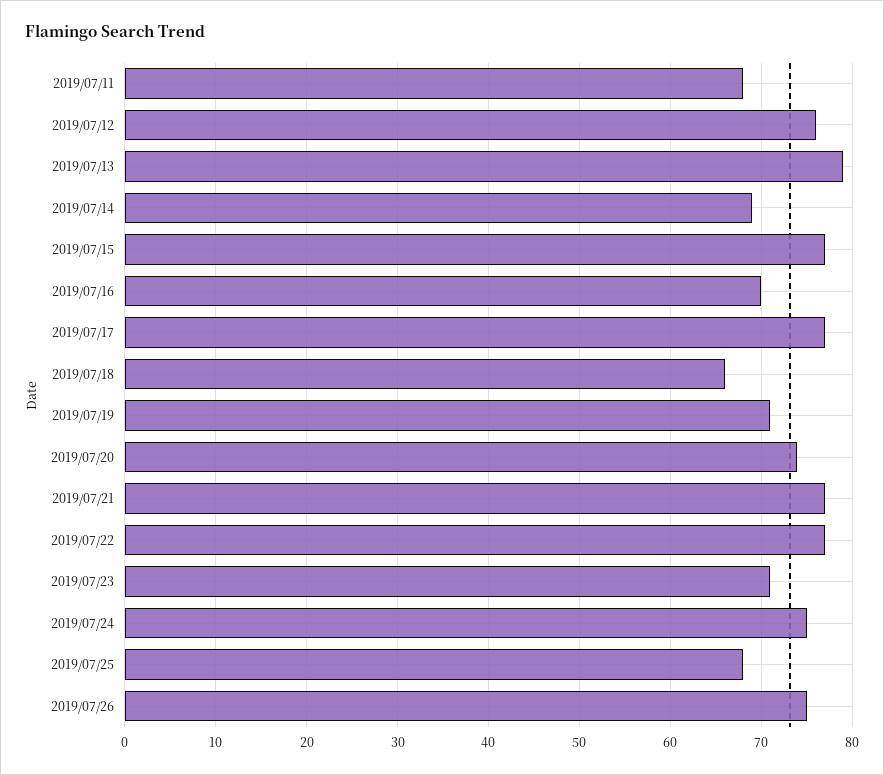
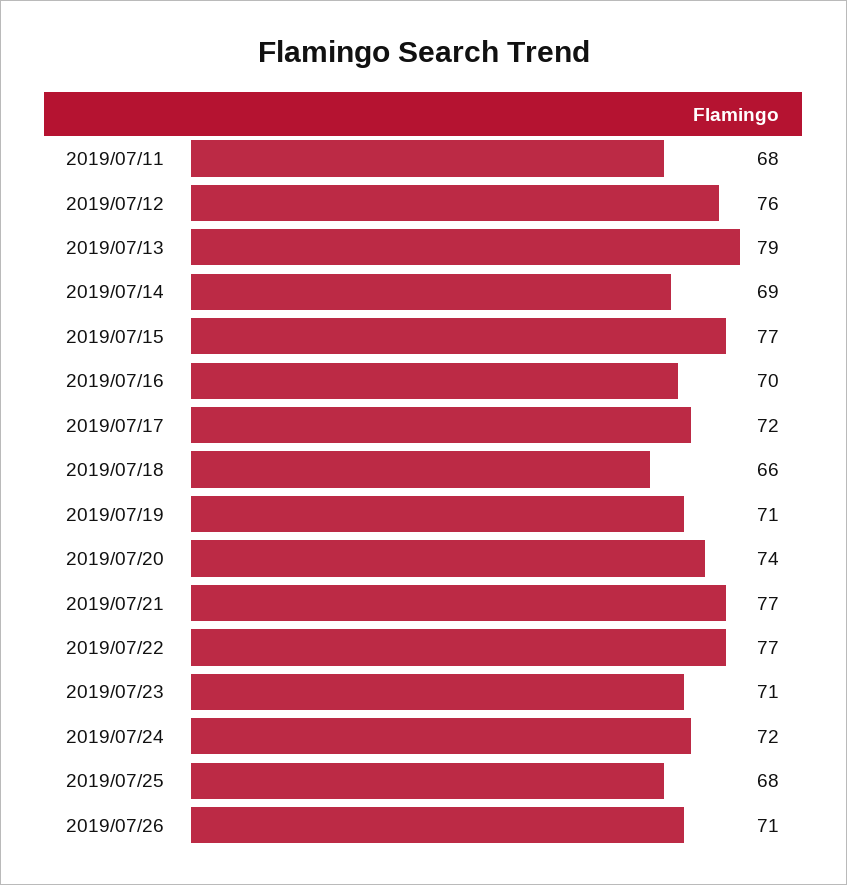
  {
    "2019/07/11": 68,
    "2019/07/12": 76,
    "2019/07/13": 79,
    "2019/07/14": 69,
    "2019/07/15": 77,
    "2019/07/16": 70,
-   "2019/07/17": 77,
+   "2019/07/17": 72,
    "2019/07/18": 66,
    "2019/07/19": 71,
    "2019/07/20": 74,
    "2019/07/21": 77,
    "2019/07/22": 77,
    "2019/07/23": 71,
-   "2019/07/24": 75,
+   "2019/07/24": 72,
    "2019/07/25": 68,
-   "2019/07/26": 75
+   "2019/07/26": 71
  }

